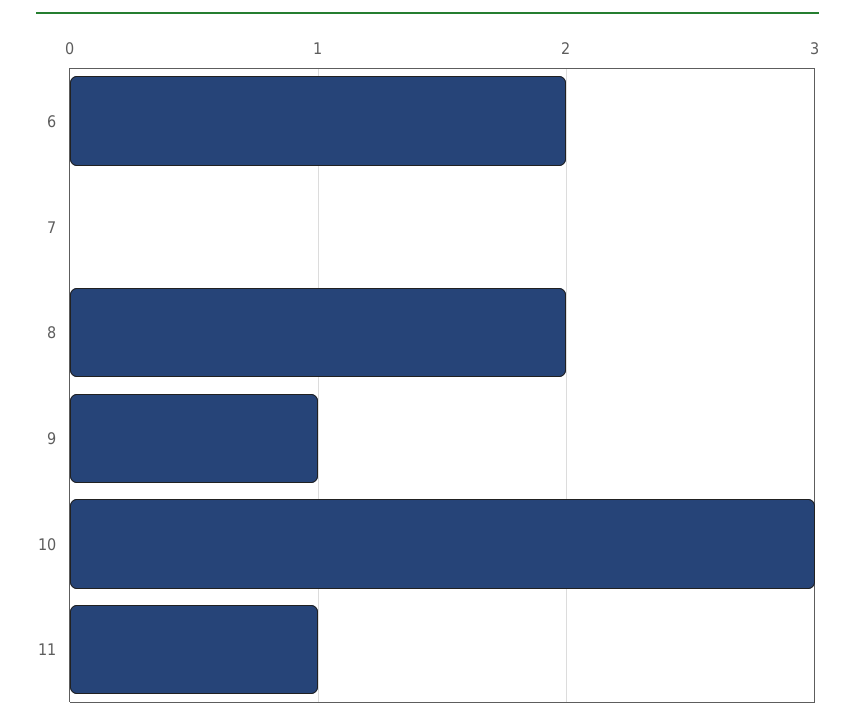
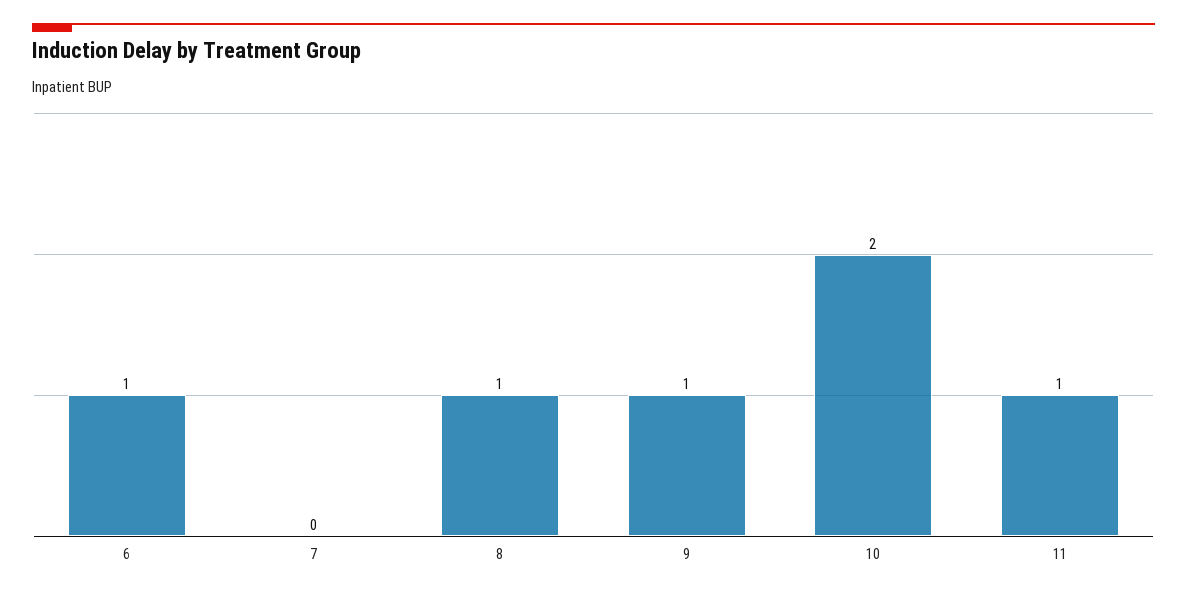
  {
-   "6": 2,
+   "6": 1,
    "7": 0,
-   "8": 2,
+   "8": 1,
    "9": 1,
-   "10": 3,
+   "10": 2,
    "11": 1
  }

